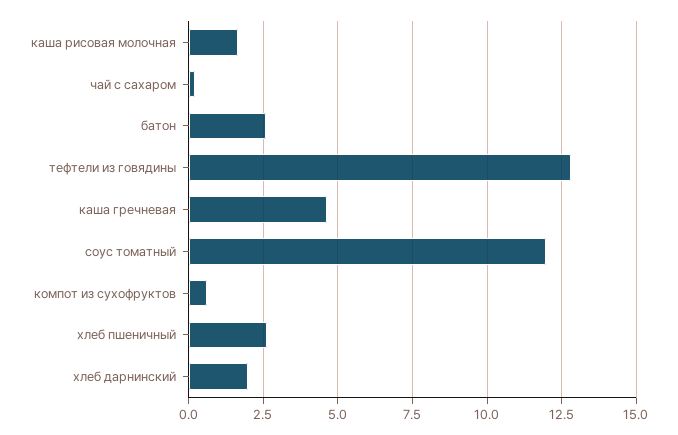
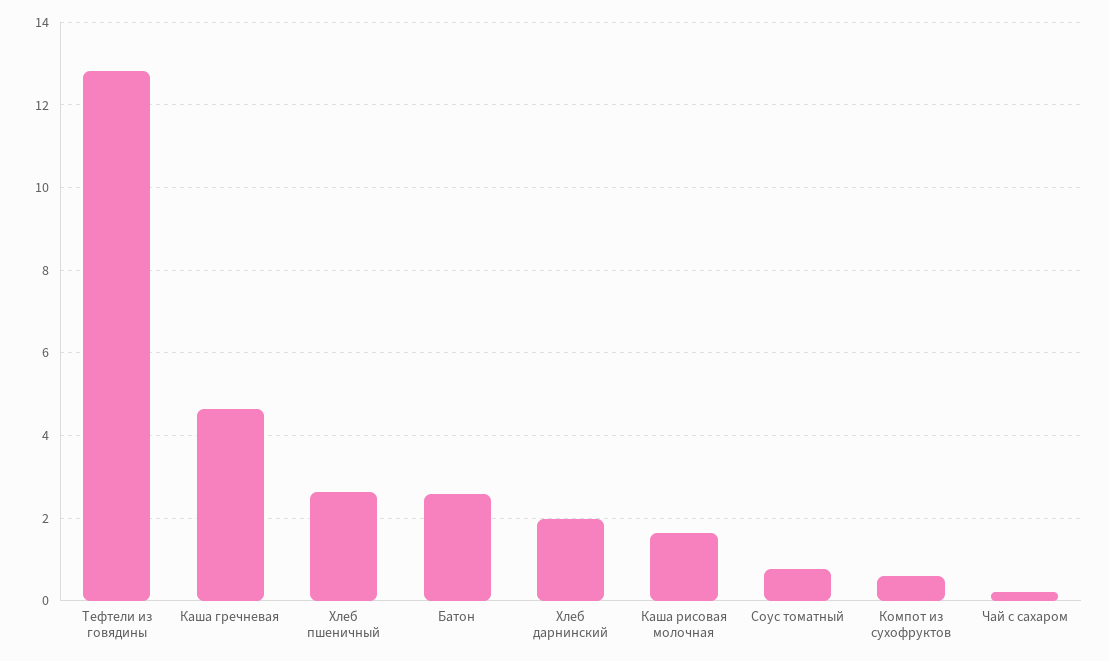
  {
    "каша рисовая молочная": 1.6,
    "чай с сахаром": 0.2,
    "батон": 2.6,
    "тефтели из говядины": 12.8,
    "каша гречневая": 4.6,
-   "соус томатный": 12,
+   "соус томатный": 0.8,
    "компот из сухофруктов": 0.6,
    "хлеб пшеничный": 2.6,
    "хлеб дарнинский": 2
  }

